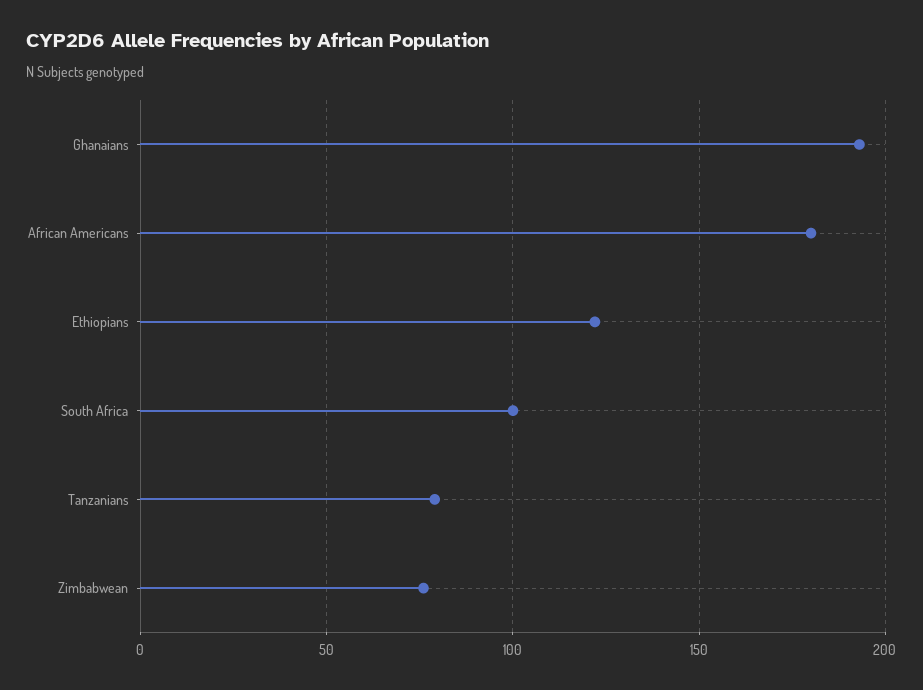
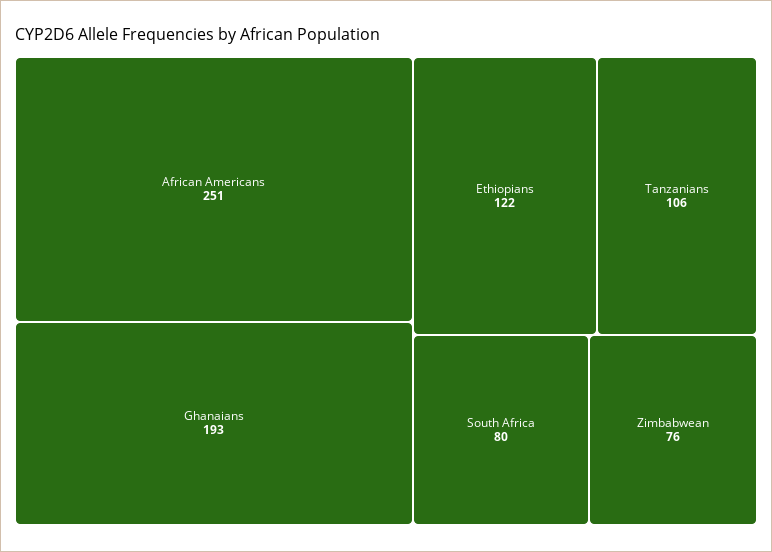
  {
    "Ghanaians": 193,
-   "African Americans": 180,
+   "African Americans": 251,
    "Ethiopians": 122,
-   "South Africa": 100,
+   "South Africa": 80,
-   "Tanzanians": 80,
+   "Tanzanians": 106,
    "Zimbabwean": 76
  }

